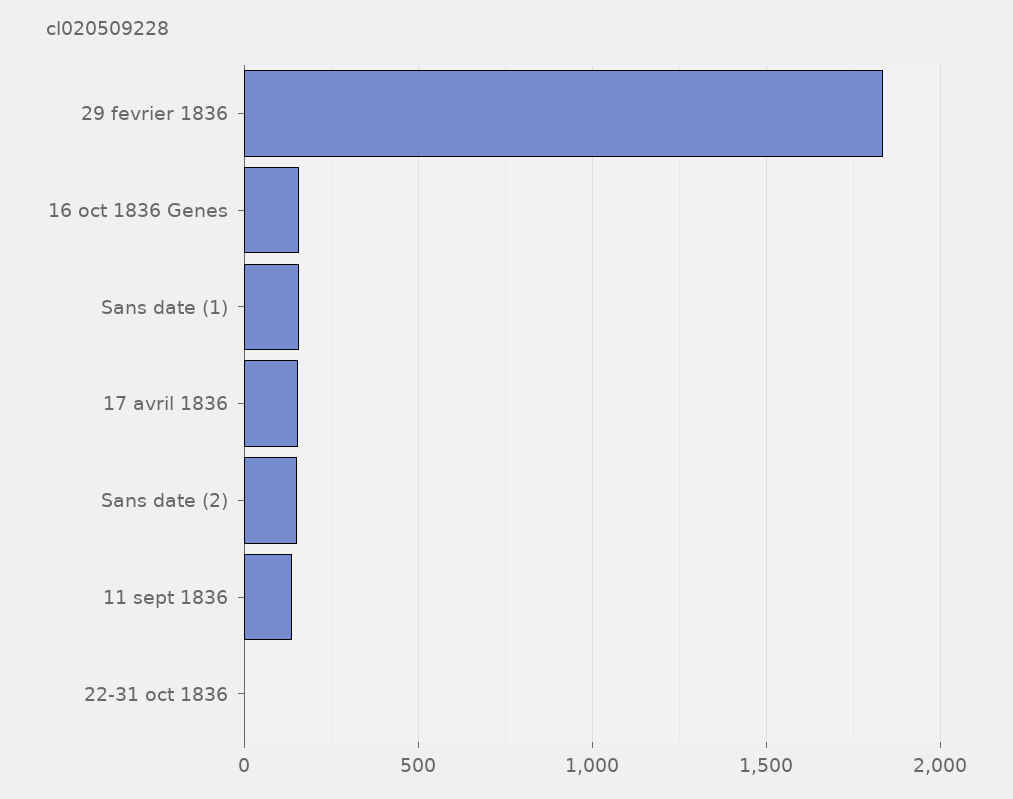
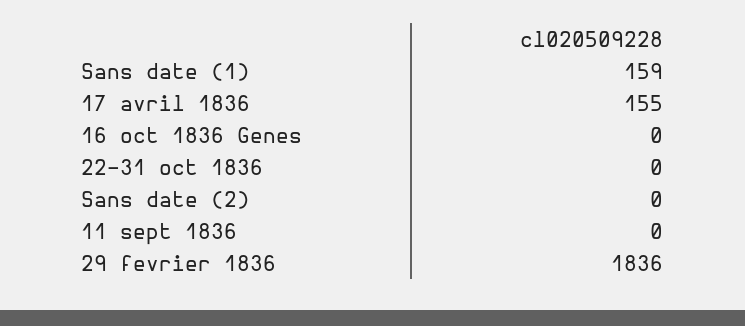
  {
    "29 fevrier 1836": 1836,
-   "16 oct 1836 Genes": 150,
+   "16 oct 1836 Genes": 0,
    "Sans date (1)": 159,
    "17 avril 1836": 155,
-   "Sans date (2)": 150,
+   "Sans date (2)": 0,
-   "11 sept 1836": 150,
+   "11 sept 1836": 0,
    "22-31 oct 1836": 0
  }

